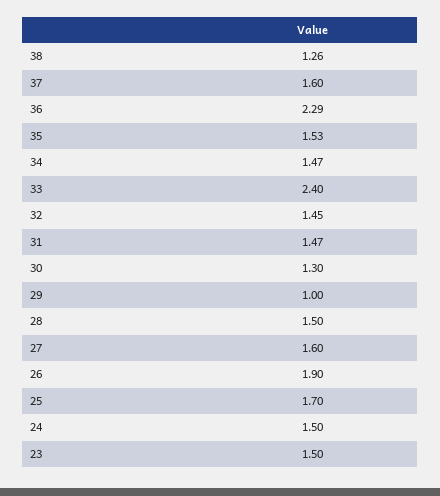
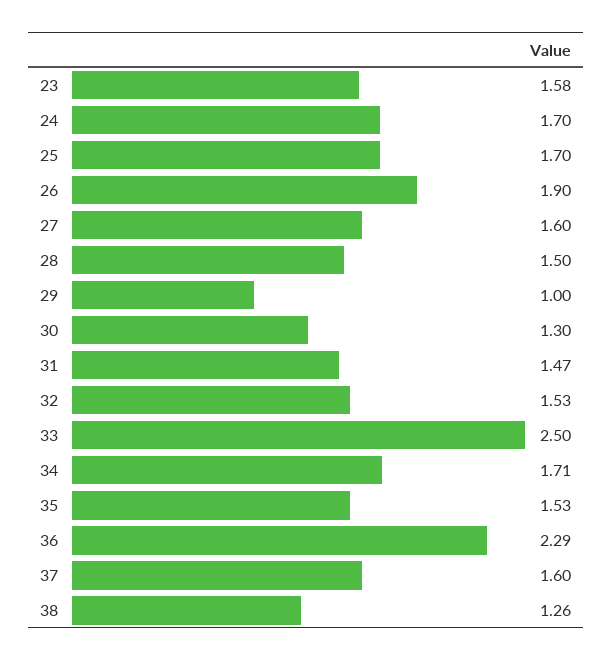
  {
    "38": 1.26,
    "37": 1.6,
    "36": 2.29,
    "35": 1.53,
-   "34": 1.47,
+   "34": 1.71,
-   "33": 2.4,
+   "33": 2.5,
-   "32": 1.45,
+   "32": 1.53,
    "31": 1.47,
    "30": 1.3,
    "29": 1,
    "28": 1.5,
    "27": 1.6,
    "26": 1.9,
    "25": 1.7,
-   "24": 1.5,
+   "24": 1.7,
-   "23": 1.5
+   "23": 1.58
  }

